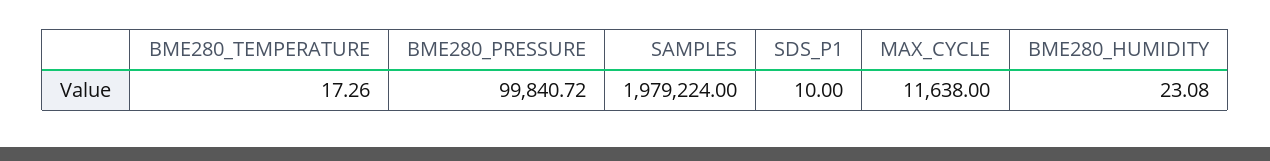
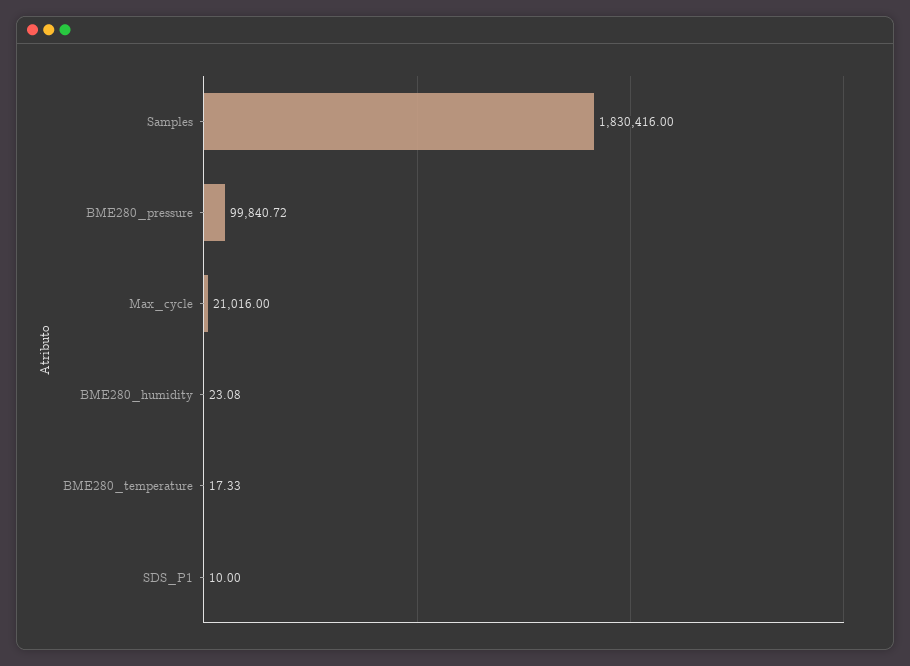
  {
-   "BME280_TEMPERATURE": 17.26,
+   "BME280_TEMPERATURE": 17.33,
    "BME280_PRESSURE": 99840.72,
-   "SAMPLES": 1979224,
+   "SAMPLES": 1830416,
    "SDS_P1": 10,
-   "MAX_CYCLE": 11638,
+   "MAX_CYCLE": 21016,
    "BME280_HUMIDITY": 23.08
  }

